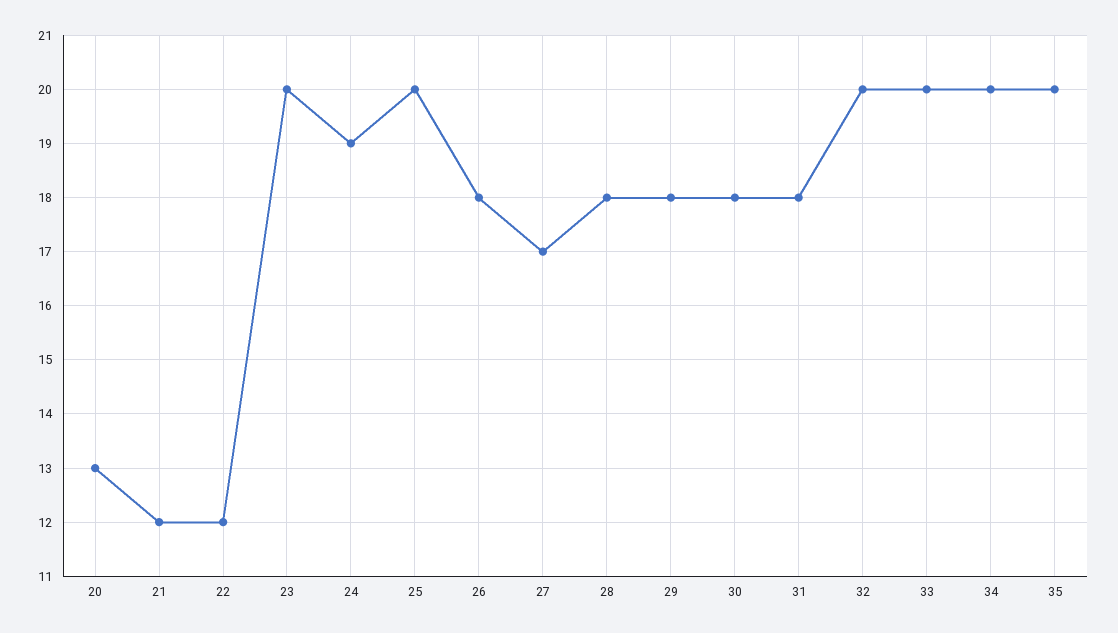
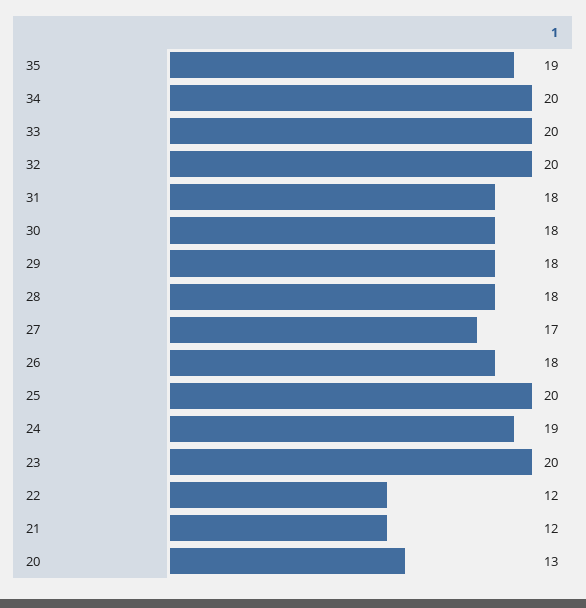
  {
    "20": 13,
    "21": 12,
    "22": 12,
    "23": 20,
    "24": 19,
    "25": 20,
    "26": 18,
    "27": 17,
    "28": 18,
    "29": 18,
    "30": 18,
    "31": 18,
    "32": 20,
    "33": 20,
    "34": 20,
-   "35": 20
+   "35": 19
  }

